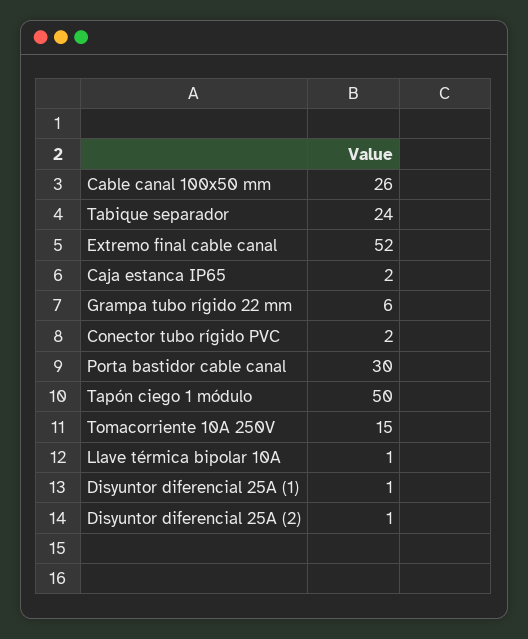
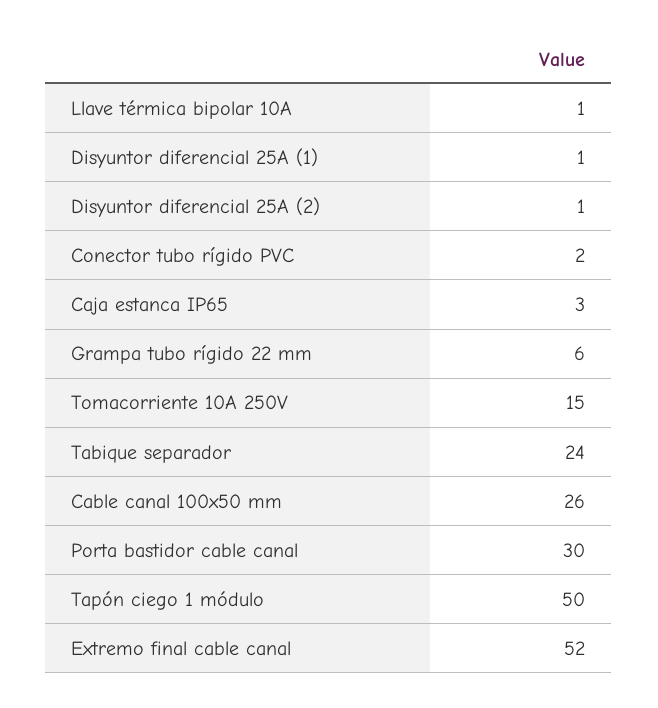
  {
    "Cable canal 100x50 mm": 26,
    "Tabique separador": 24,
    "Extremo final cable canal": 52,
-   "Caja estanca IP65": 2,
+   "Caja estanca IP65": 3,
    "Grampa tubo rígido 22 mm": 6,
    "Conector tubo rígido PVC": 2,
    "Porta bastidor cable canal": 30,
    "Tapón ciego 1 módulo": 50,
    "Tomacorriente 10A 250V": 15,
    "Llave térmica bipolar 10A": 1,
    "Disyuntor diferencial 25A (1)": 1,
    "Disyuntor diferencial 25A (2)": 1
  }

